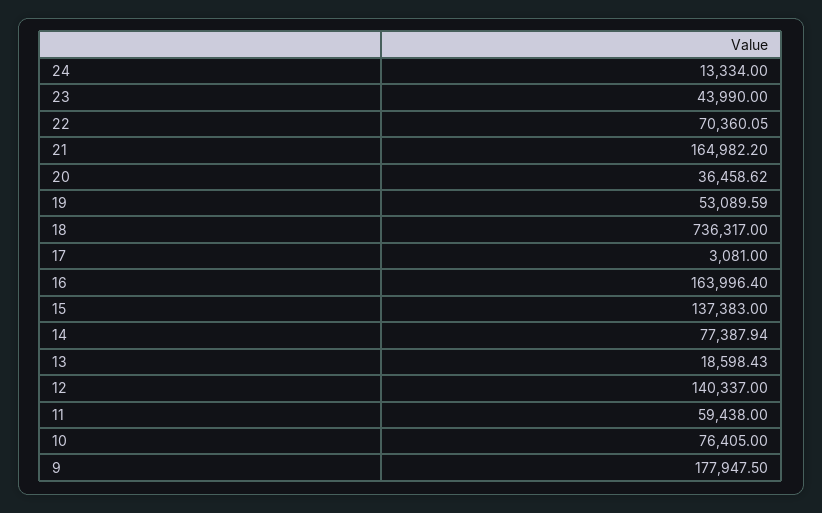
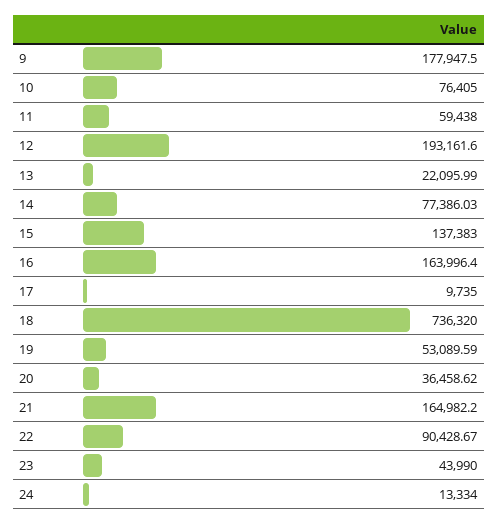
  {
    "24": 13334,
    "23": 43990,
-   "22": 70360.05,
+   "22": 90428.67,
    "21": 164982.2,
    "20": 36458.62,
    "19": 53089.59,
-   "18": 736317,
+   "18": 736320,
-   "17": 3081,
+   "17": 9735,
    "16": 163996.4,
    "15": 137383,
-   "14": 77387.94,
+   "14": 77386.03,
-   "13": 18598.43,
+   "13": 22095.99,
-   "12": 140337,
+   "12": 193161.6,
    "11": 59438,
    "10": 76405,
    "9": 177947.5
  }

